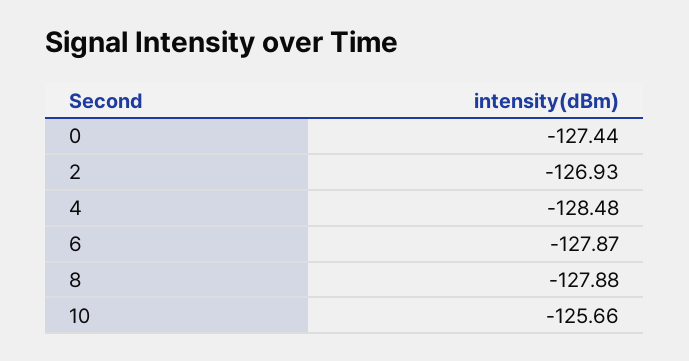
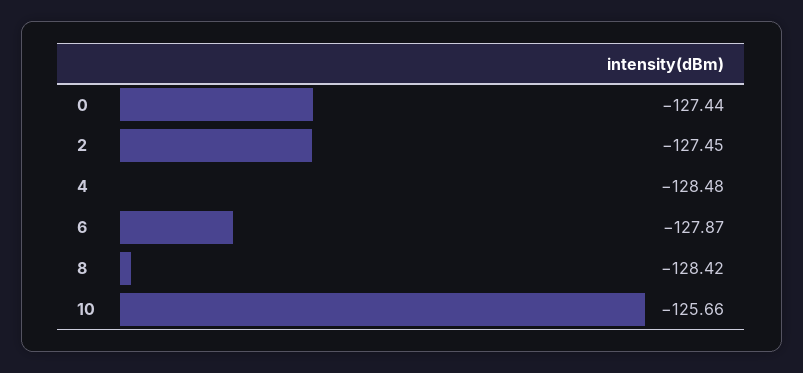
  {
    "0": -127.44,
-   "2": -126.93,
+   "2": -127.45,
    "4": -128.48,
    "6": -127.87,
-   "8": -127.88,
+   "8": -128.42,
    "10": -125.66
  }

